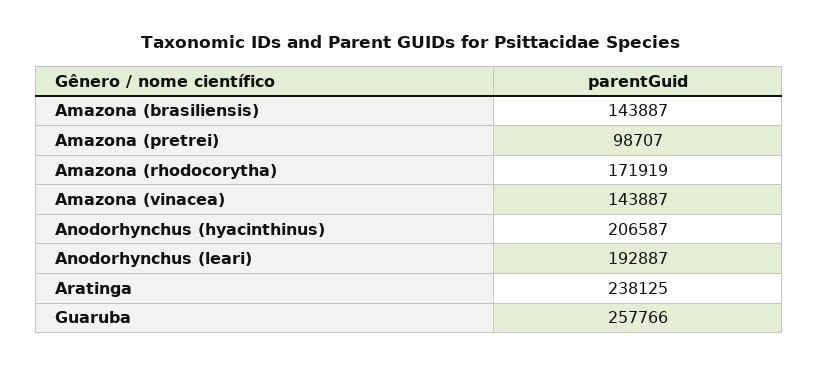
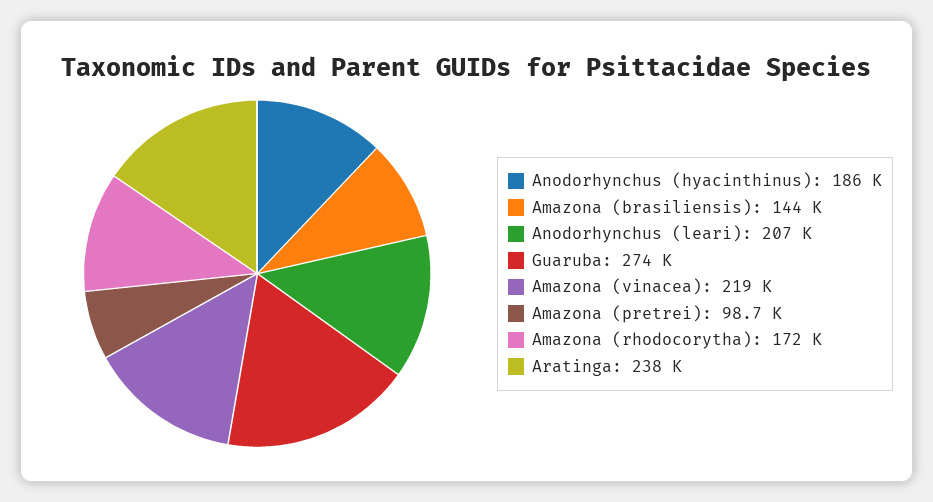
  {
    "Amazona (brasiliensis)": 143887,
    "Amazona (pretrei)": 98707,
    "Amazona (rhodocorytha)": 171919,
-   "Amazona (vinacea)": 143887,
+   "Amazona (vinacea)": 219000,
-   "Anodorhynchus (hyacinthinus)": 206587,
+   "Anodorhynchus (hyacinthinus)": 186000,
-   "Anodorhynchus (leari)": 192887,
+   "Anodorhynchus (leari)": 207000,
    "Aratinga": 238125,
-   "Guaruba": 257766
+   "Guaruba": 274000
  }

